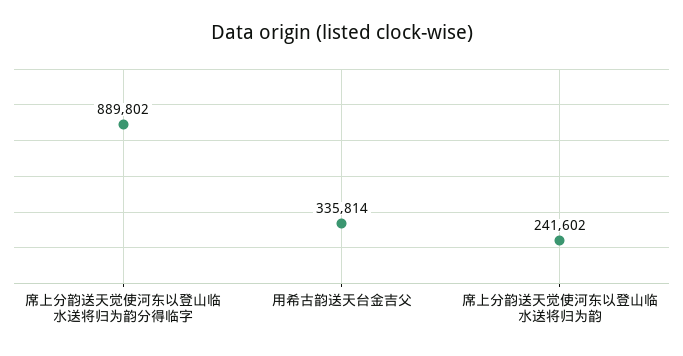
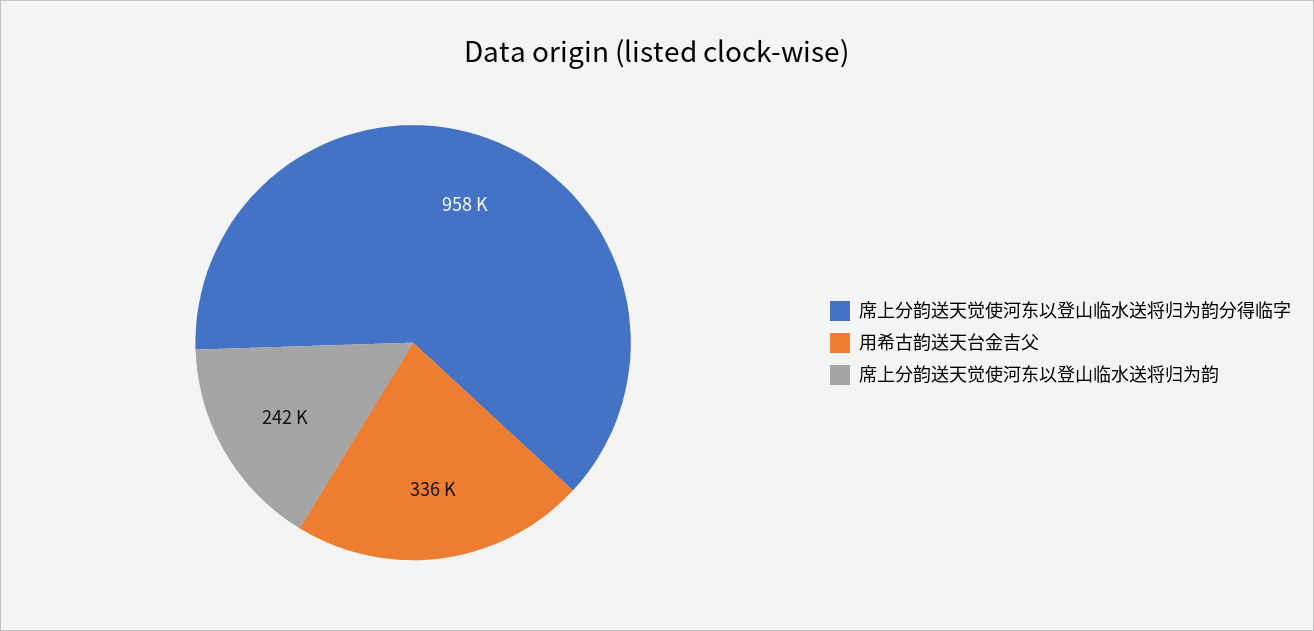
  {
-   "席上分韵送天觉使河东以登山临水送将归为韵分得临字": 889802,
+   "席上分韵送天觉使河东以登山临水送将归为韵分得临字": 958000,
    "用希古韵送天台金吉父": 335814,
    "席上分韵送天觉使河东以登山临水送将归为韵": 241602
  }

